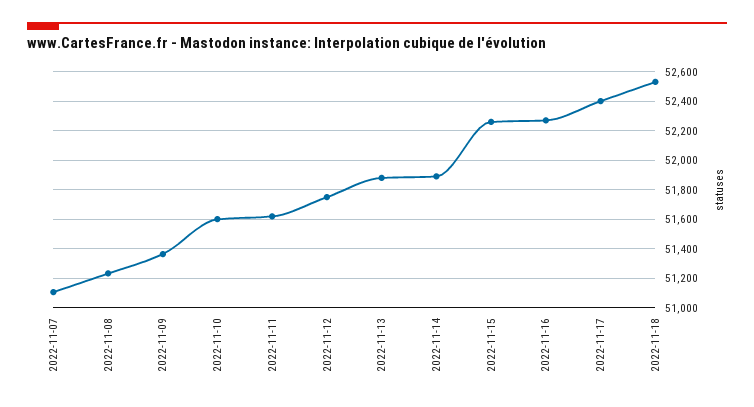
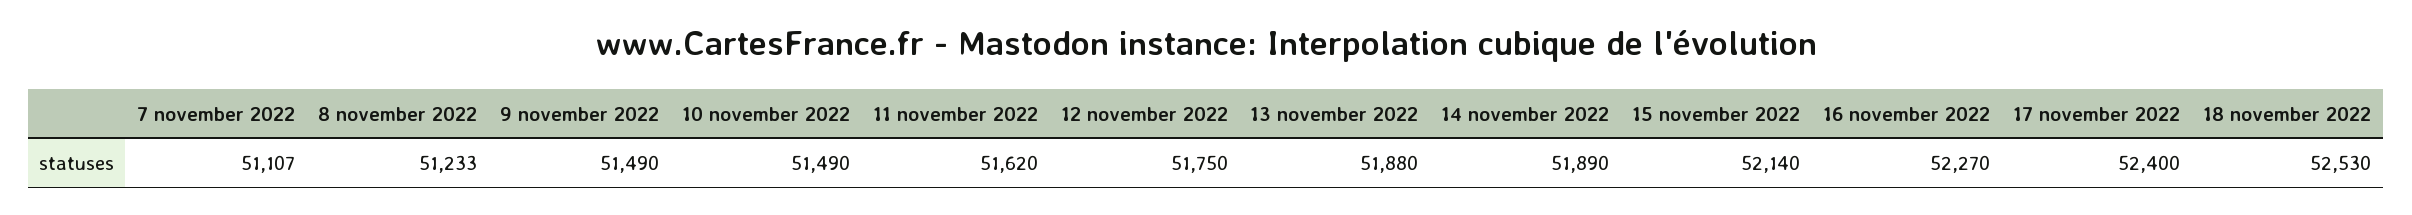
  {
    "2022-11-07": 51107,
    "2022-11-08": 51233,
-   "2022-11-09": 51350,
+   "2022-11-09": 51490,
-   "2022-11-10": 51600,
+   "2022-11-10": 51490,
    "2022-11-11": 51620,
    "2022-11-12": 51750,
    "2022-11-13": 51880,
    "2022-11-14": 51890,
-   "2022-11-15": 52250,
+   "2022-11-15": 52140,
    "2022-11-16": 52270,
    "2022-11-17": 52400,
    "2022-11-18": 52530
  }

